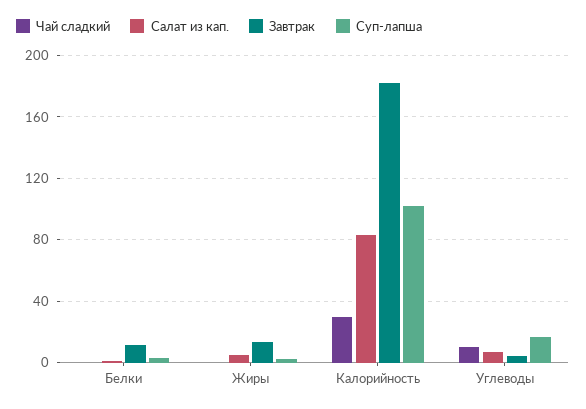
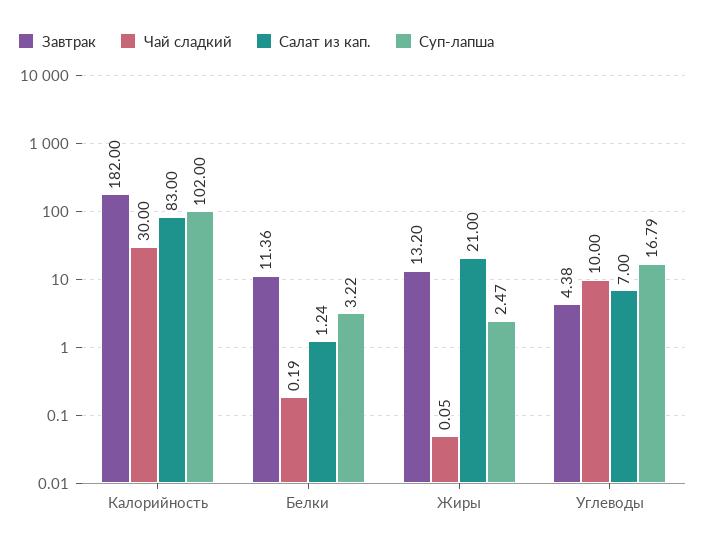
  {
    "Чай сладкий": {
      "Белки": 0.19,
      "Жиры": 0.05,
      "Калорийность": 30,
      "Углеводы": 10
    },
    "Салат из кап.": {
      "Белки": 1.24,
-     "Жиры": 5,
+     "Жиры": 21,
      "Калорийность": 83,
      "Углеводы": 7
    },
    "Завтрак": {
      "Белки": 11.36,
      "Жиры": 13.2,
      "Калорийность": 182,
      "Углеводы": 4.38
    },
    "Суп-лапша": {
      "Белки": 3.22,
      "Жиры": 2.47,
      "Калорийность": 102,
      "Углеводы": 16.79
    }
  }

